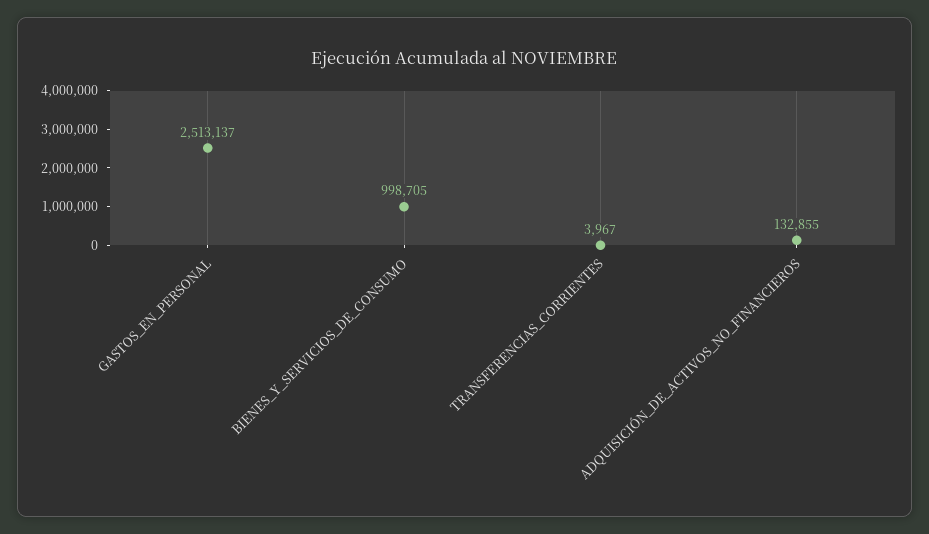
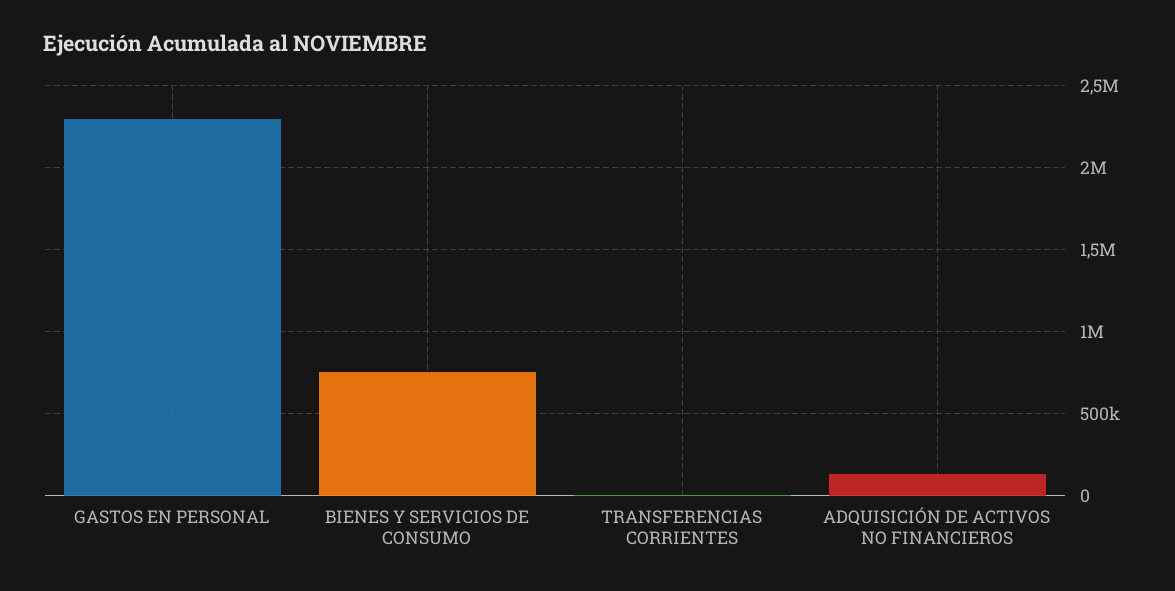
  {
-   "GASTOS_EN_PERSONAL": 2513137,
+   "GASTOS_EN_PERSONAL": 2300000,
-   "BIENES_Y_SERVICIOS_DE_CONSUMO": 998705,
+   "BIENES_Y_SERVICIOS_DE_CONSUMO": 750000,
    "TRANSFERENCIAS_CORRIENTES": 3967,
    "ADQUISICIÓN_DE_ACTIVOS_NO_FINANCIEROS": 132855
  }

